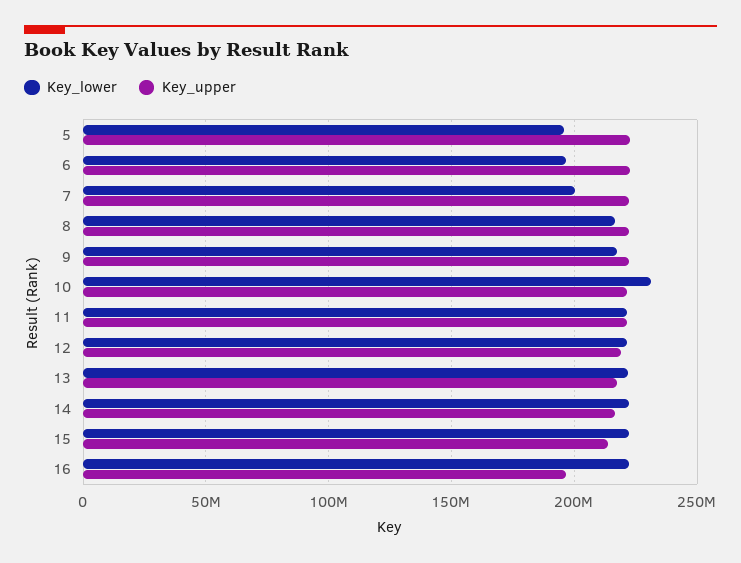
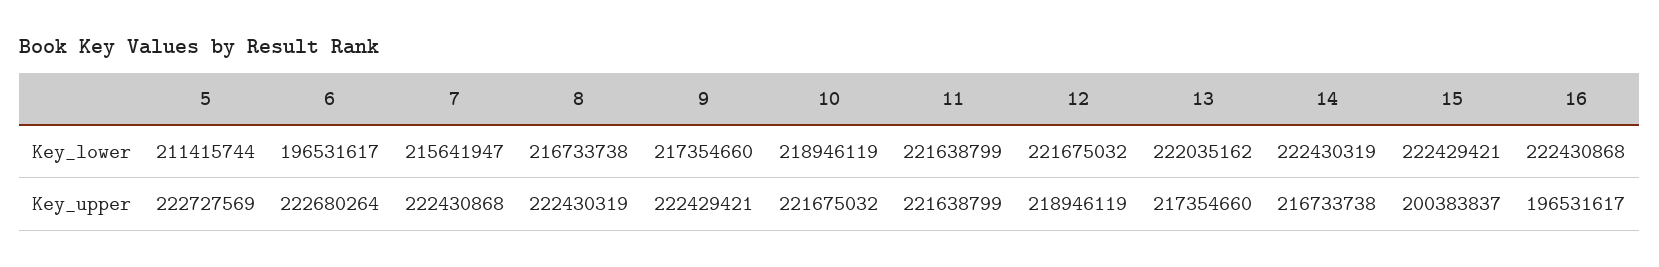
  {
    "Key_lower": {
-     "5": 195000000,
+     "5": 211415744,
      "6": 196531617,
-     "7": 200000000,
+     "7": 215641947,
      "8": 216733738,
      "9": 217354660,
-     "10": 230000000,
+     "10": 218946119,
      "11": 221638799,
      "12": 221675032,
      "13": 222035162,
      "14": 222430319,
      "15": 222429421,
      "16": 222430868
    },
    "Key_upper": {
      "5": 222727569,
      "6": 222680264,
      "7": 222430868,
      "8": 222430319,
      "9": 222429421,
      "10": 221675032,
      "11": 221638799,
      "12": 218946119,
      "13": 217354660,
      "14": 216733738,
-     "15": 215000000,
+     "15": 200383837,
      "16": 196531617
    }
  }

